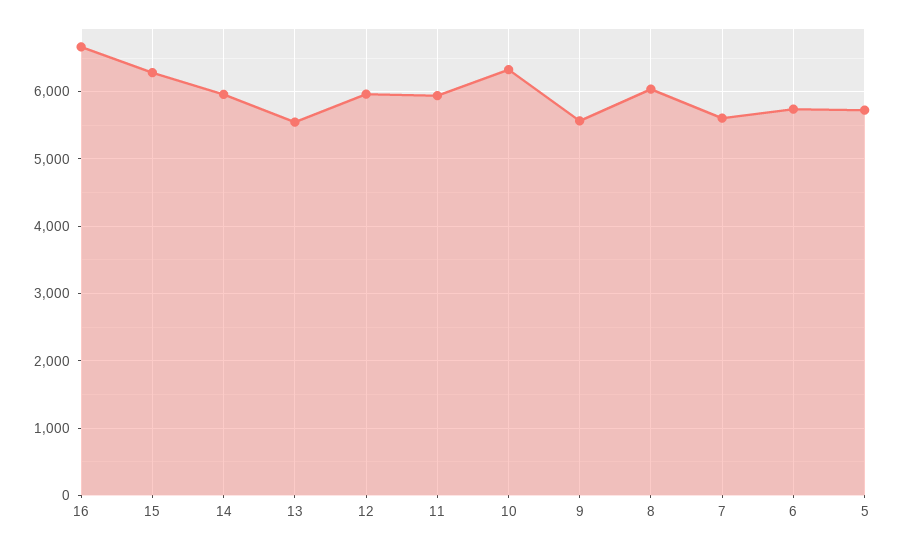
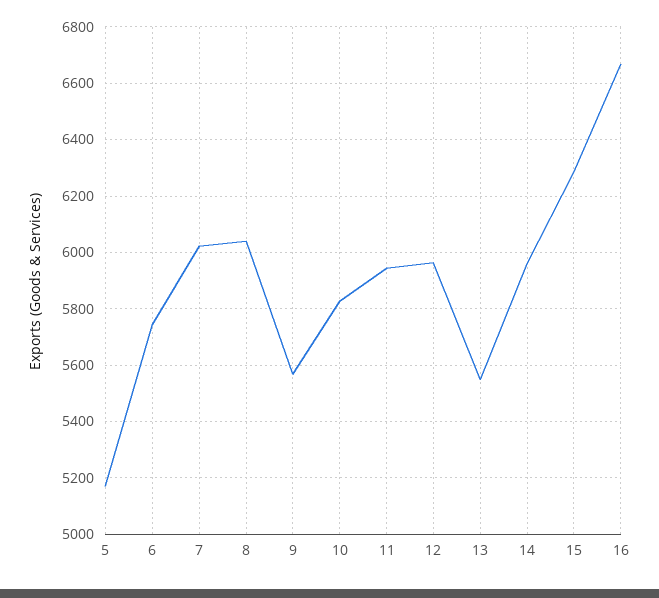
  {
    "16": 6675,
    "15": 6275,
    "14": 5950,
    "13": 5550,
    "12": 5975,
    "11": 5950,
-   "10": 6300,
+   "10": 5825,
    "9": 5575,
    "8": 6050,
-   "7": 5600,
+   "7": 6025,
    "6": 5750,
-   "5": 5700
+   "5": 5175
  }

